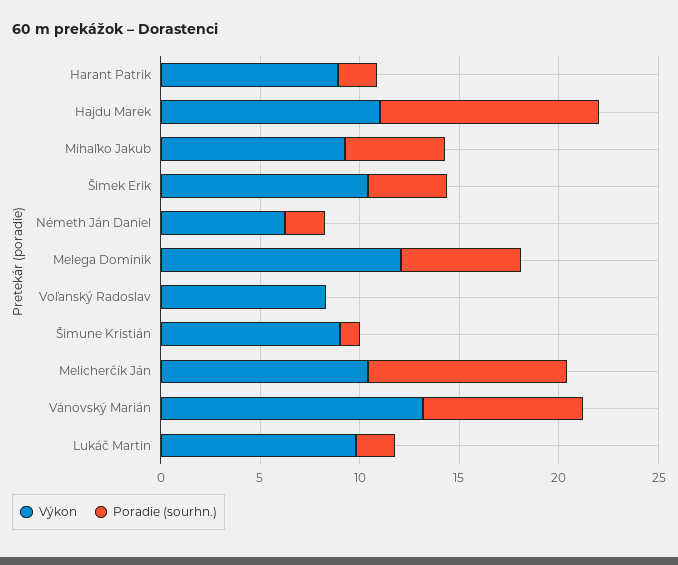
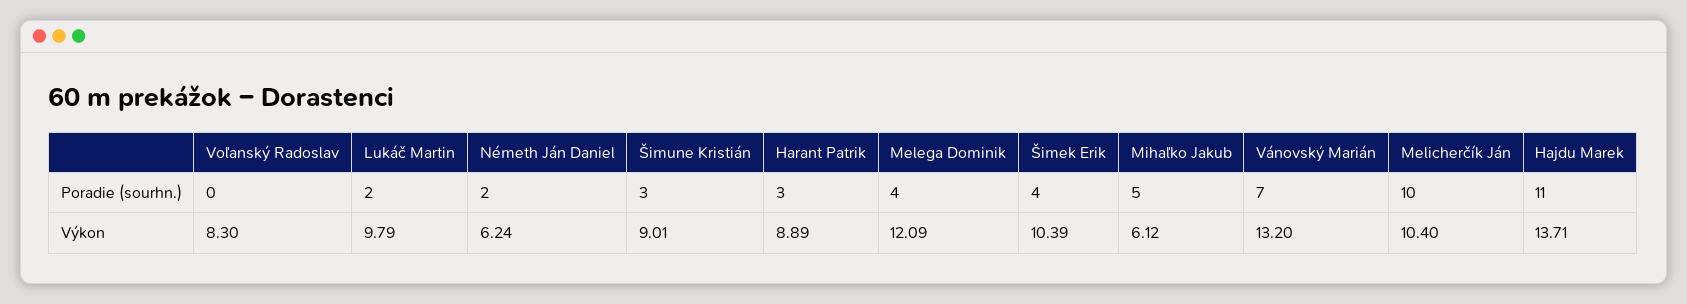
  {
    "Výkon": {
      "Harant Patrik": 8.89,
-     "Hajdu Marek": 11,
+     "Hajdu Marek": 13.71,
-     "Mihaľko Jakub": 9,
+     "Mihaľko Jakub": 6.12,
      "Šimek Erik": 10.39,
      "Németh Ján Daniel": 6.24,
      "Melega Dominik": 12.09,
      "Voľanský Radoslav": 8.3,
      "Šimune Kristián": 9.01,
      "Melicherčík Ján": 10.4,
      "Vánovský Marián": 13.2,
      "Lukáč Martin": 9.79
    },
    "Poradie (sourhn.)": {
-     "Harant Patrik": 2,
+     "Harant Patrik": 3,
      "Hajdu Marek": 11,
      "Mihaľko Jakub": 5,
      "Šimek Erik": 4,
      "Németh Ján Daniel": 2,
-     "Melega Dominik": 6,
+     "Melega Dominik": 4,
      "Voľanský Radoslav": 0,
-     "Šimune Kristián": 1,
+     "Šimune Kristián": 3,
      "Melicherčík Ján": 10,
-     "Vánovský Marián": 8,
+     "Vánovský Marián": 7,
      "Lukáč Martin": 2
    }
  }

